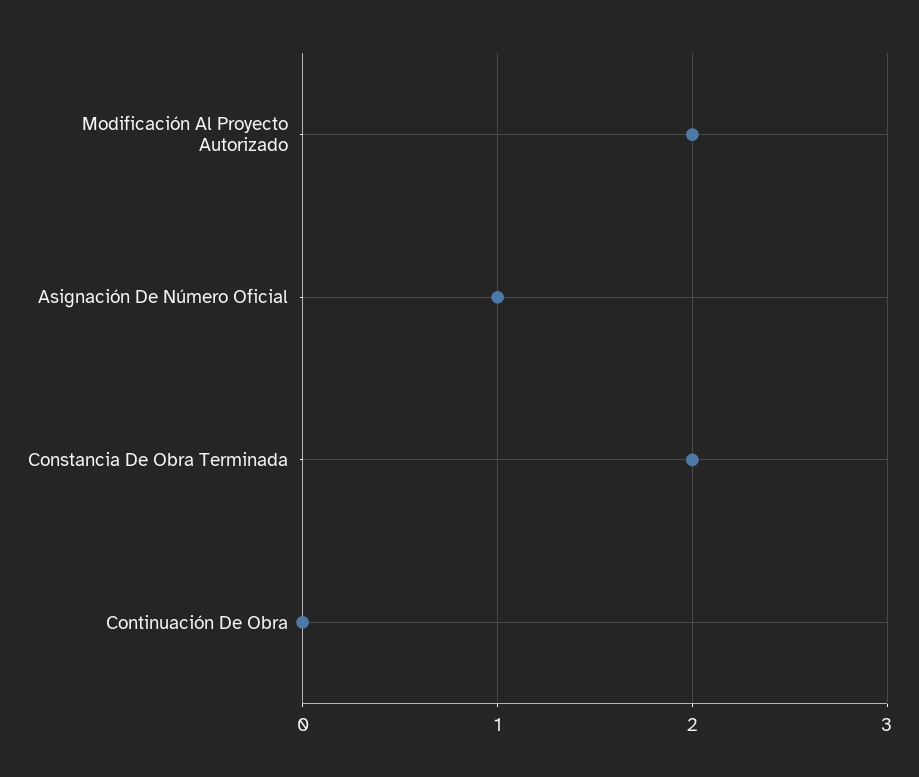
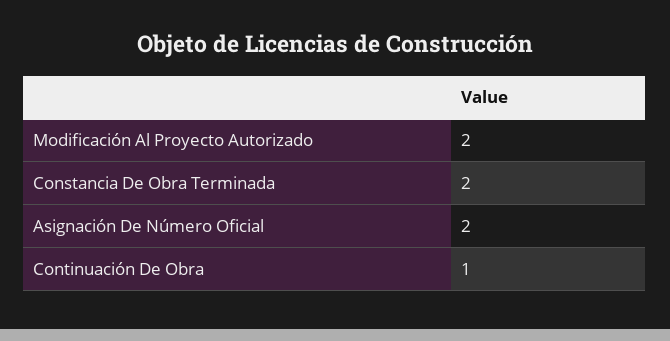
  {
    "Modificación Al Proyecto Autorizado": 2,
-   "Asignación De Número Oficial": 1,
+   "Asignación De Número Oficial": 2,
    "Constancia De Obra Terminada": 2,
-   "Continuación De Obra": 0
+   "Continuación De Obra": 1
  }

